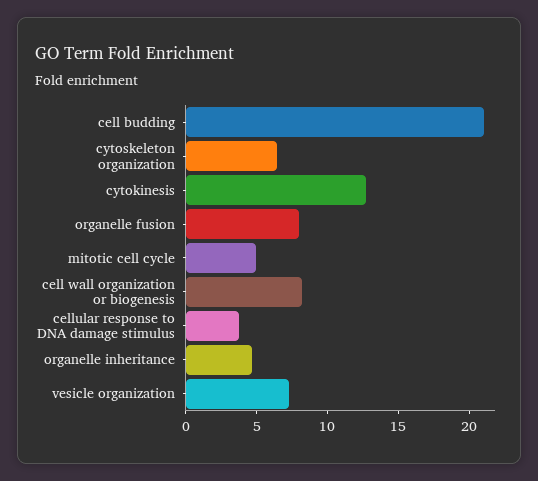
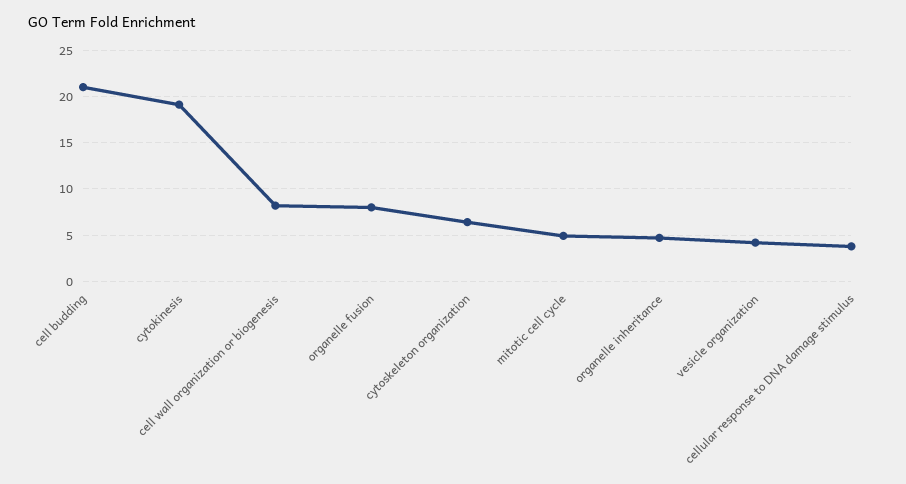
  {
    "cell budding": 21,
    "cytoskeleton organization": 6,
-   "cytokinesis": 13,
+   "cytokinesis": 19,
    "organelle fusion": 8,
    "mitotic cell cycle": 5,
    "cell wall organization or biogenesis": 8,
    "cellular response to DNA damage stimulus": 4,
    "organelle inheritance": 5,
-   "vesicle organization": 7
+   "vesicle organization": 4
  }

